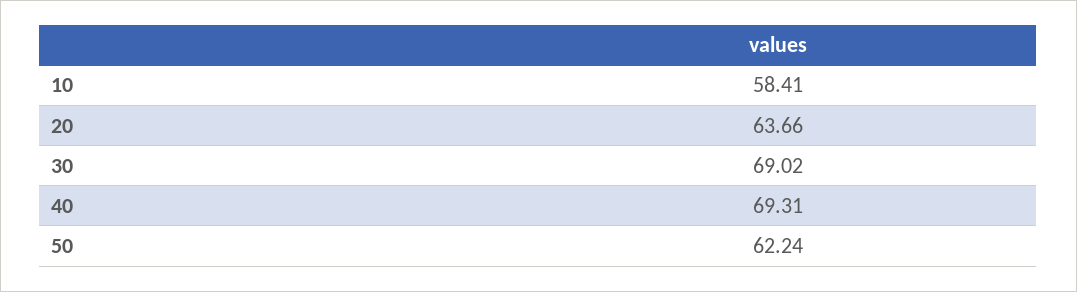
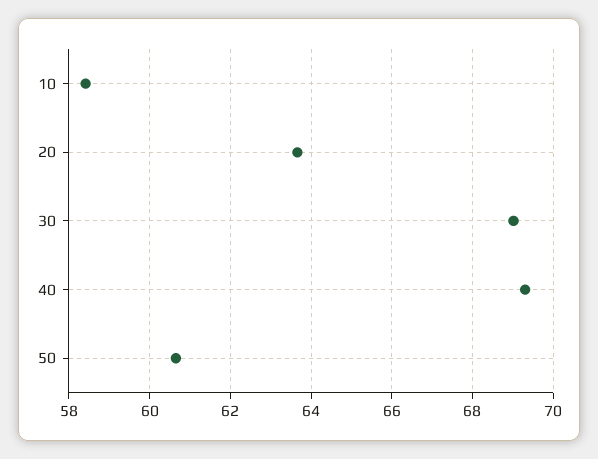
  {
    "10": 58.41,
    "20": 63.66,
    "30": 69.02,
    "40": 69.31,
-   "50": 62.24
+   "50": 60.6
  }

